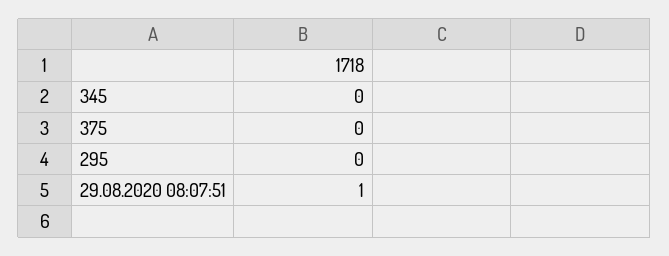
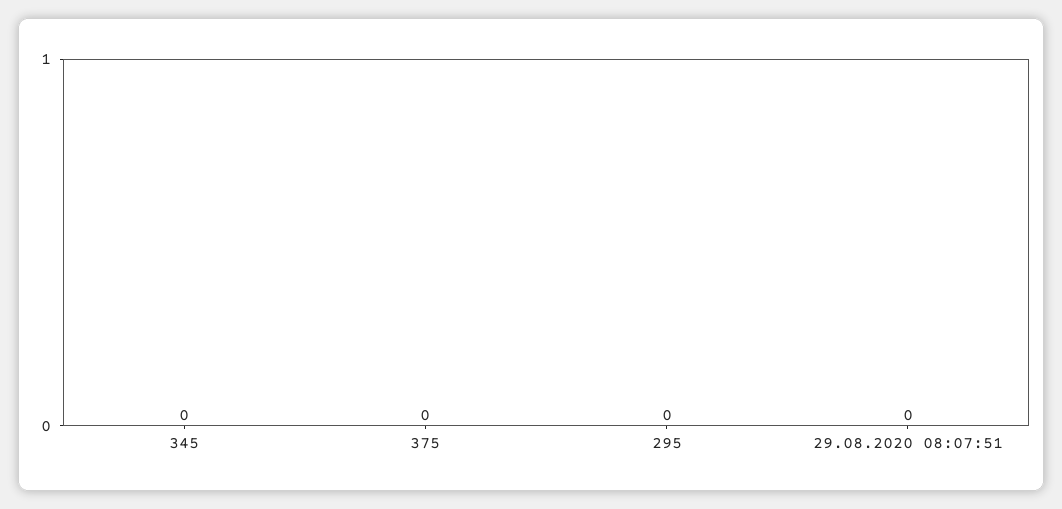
  {
    "345": 0,
    "375": 0,
    "295": 0,
-   "29.08.2020 08:07:51": 1
+   "29.08.2020 08:07:51": 0
  }

